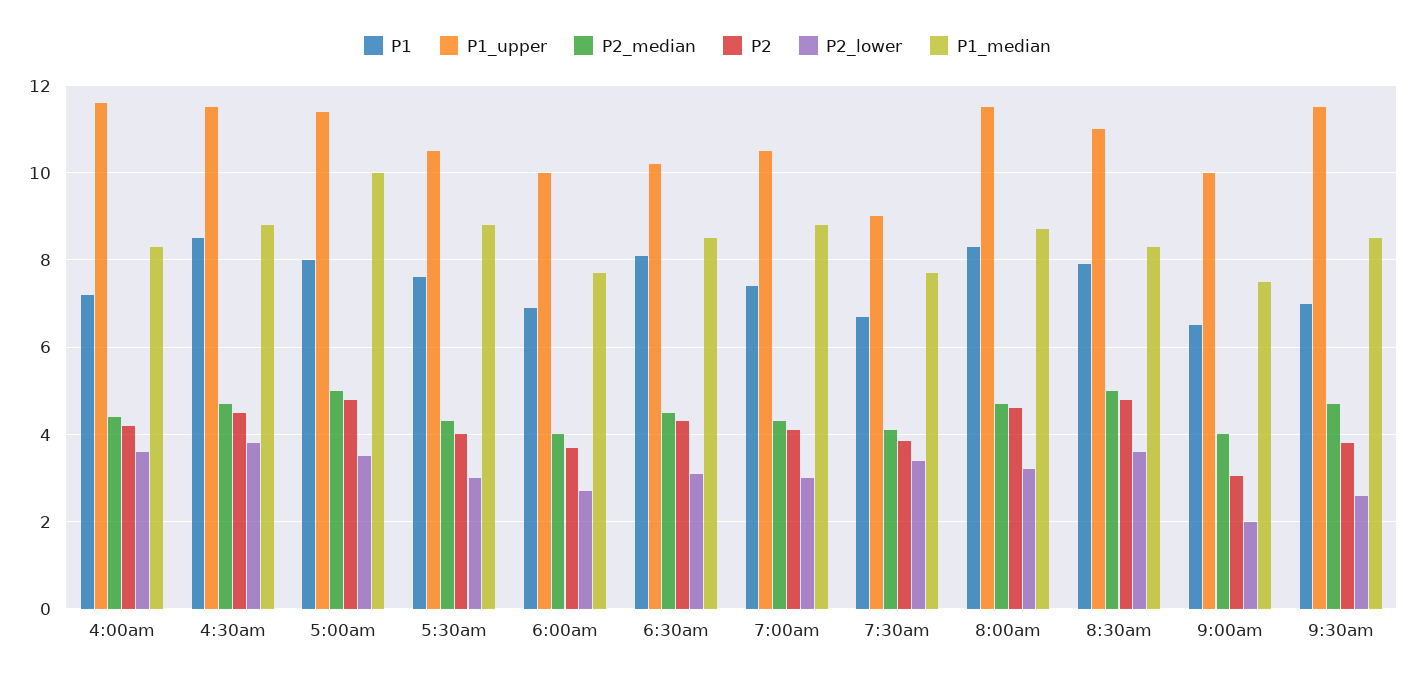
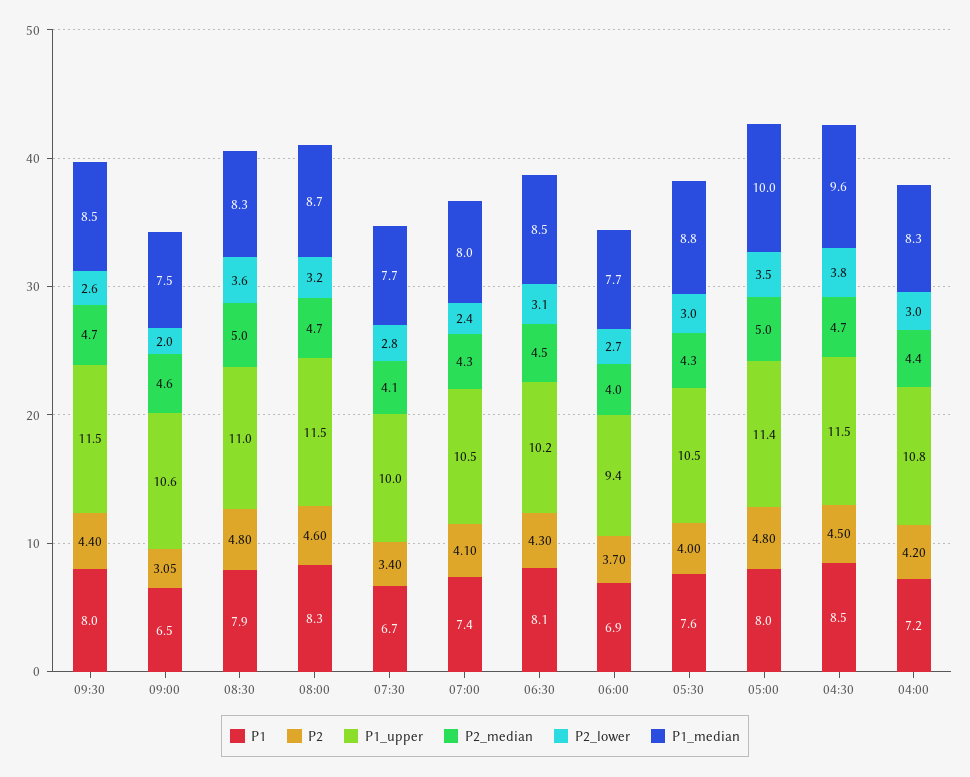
  {
    "P1": {
      "4:00am": 7.2,
      "4:30am": 8.5,
      "5:00am": 8,
      "5:30am": 7.6,
      "6:00am": 6.9,
      "6:30am": 8.1,
      "7:00am": 7.4,
      "7:30am": 6.7,
      "8:00am": 8.3,
      "8:30am": 7.9,
      "9:00am": 6.5,
-     "9:30am": 7
+     "9:30am": 8
    },
    "P1_upper": {
-     "4:00am": 11.6,
+     "4:00am": 10.8,
      "4:30am": 11.5,
      "5:00am": 11.4,
      "5:30am": 10.5,
-     "6:00am": 10,
+     "6:00am": 9.4,
      "6:30am": 10.2,
      "7:00am": 10.5,
-     "7:30am": 9,
+     "7:30am": 10,
      "8:00am": 11.5,
      "8:30am": 11,
-     "9:00am": 10,
+     "9:00am": 10.6,
      "9:30am": 11.5
    },
    "P2_median": {
      "4:00am": 4.4,
      "4:30am": 4.7,
      "5:00am": 5,
      "5:30am": 4.3,
      "6:00am": 4,
      "6:30am": 4.5,
      "7:00am": 4.3,
      "7:30am": 4.1,
      "8:00am": 4.7,
      "8:30am": 5,
-     "9:00am": 4,
+     "9:00am": 4.6,
      "9:30am": 4.7
    },
    "P2": {
      "4:00am": 4.2,
      "4:30am": 4.5,
      "5:00am": 4.8,
      "5:30am": 4,
      "6:00am": 3.7,
      "6:30am": 4.3,
      "7:00am": 4.1,
-     "7:30am": 3.8,
+     "7:30am": 3.4,
      "8:00am": 4.6,
      "8:30am": 4.8,
      "9:00am": 3.05,
-     "9:30am": 3.8
+     "9:30am": 4.4
    },
    "P2_lower": {
-     "4:00am": 3.6,
+     "4:00am": 3,
      "4:30am": 3.8,
      "5:00am": 3.5,
      "5:30am": 3,
      "6:00am": 2.7,
      "6:30am": 3.1,
-     "7:00am": 3,
+     "7:00am": 2.4,
-     "7:30am": 3.4,
+     "7:30am": 2.8,
      "8:00am": 3.2,
      "8:30am": 3.6,
      "9:00am": 2,
      "9:30am": 2.6
    },
    "P1_median": {
      "4:00am": 8.3,
-     "4:30am": 8.8,
+     "4:30am": 9.6,
      "5:00am": 10,
      "5:30am": 8.8,
      "6:00am": 7.7,
      "6:30am": 8.5,
-     "7:00am": 8.8,
+     "7:00am": 8,
      "7:30am": 7.7,
      "8:00am": 8.7,
      "8:30am": 8.3,
      "9:00am": 7.5,
      "9:30am": 8.5
    }
  }

